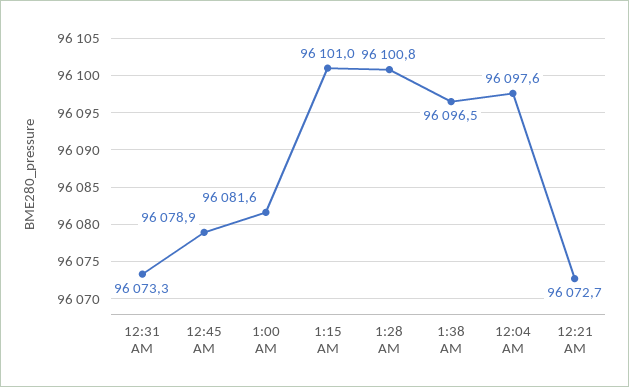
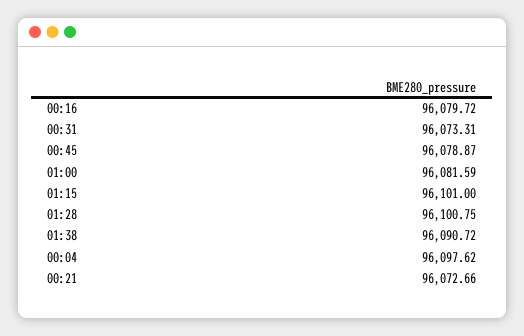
  {
    "12:31 AM": 96073.31,
    "12:45 AM": 96078.87,
    "1:00 AM": 96081.59,
    "1:15 AM": 96101,
    "1:28 AM": 96100.75,
-   "1:38 AM": 96096.5,
+   "1:38 AM": 96090.72,
    "12:04 AM": 96097.62,
-   "12:21 AM": 96072.66
+   "12:21 AM": 96072.66,
+   "00:16": 96079.72
  }

